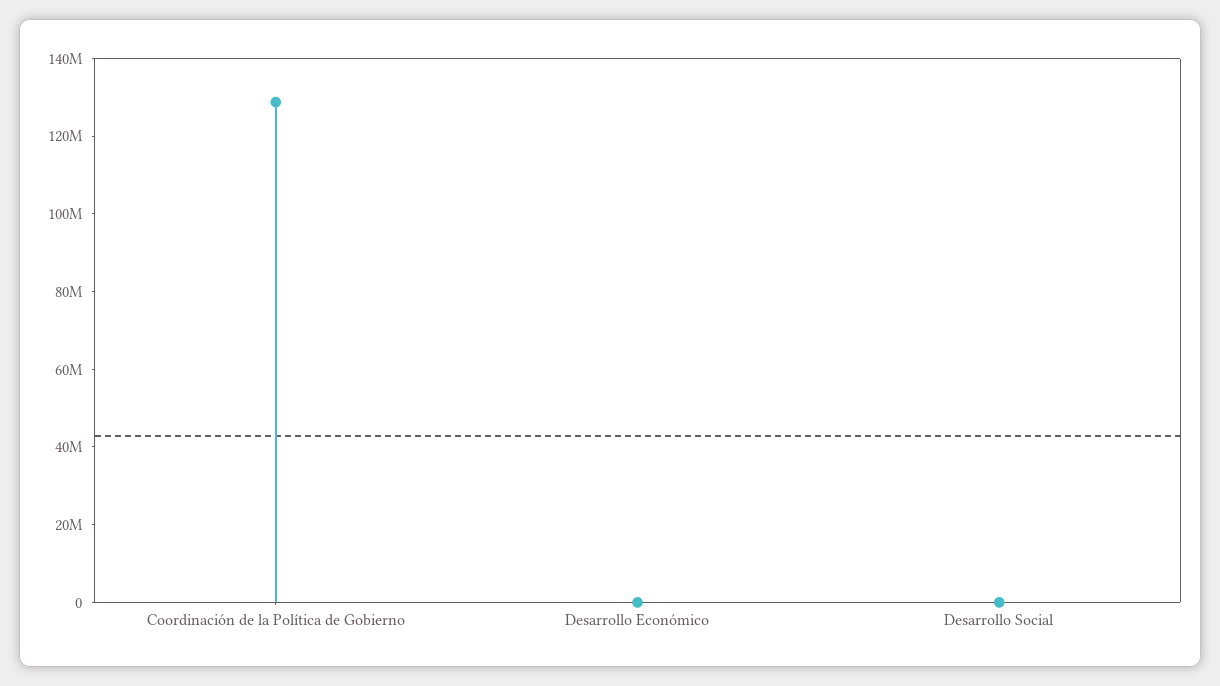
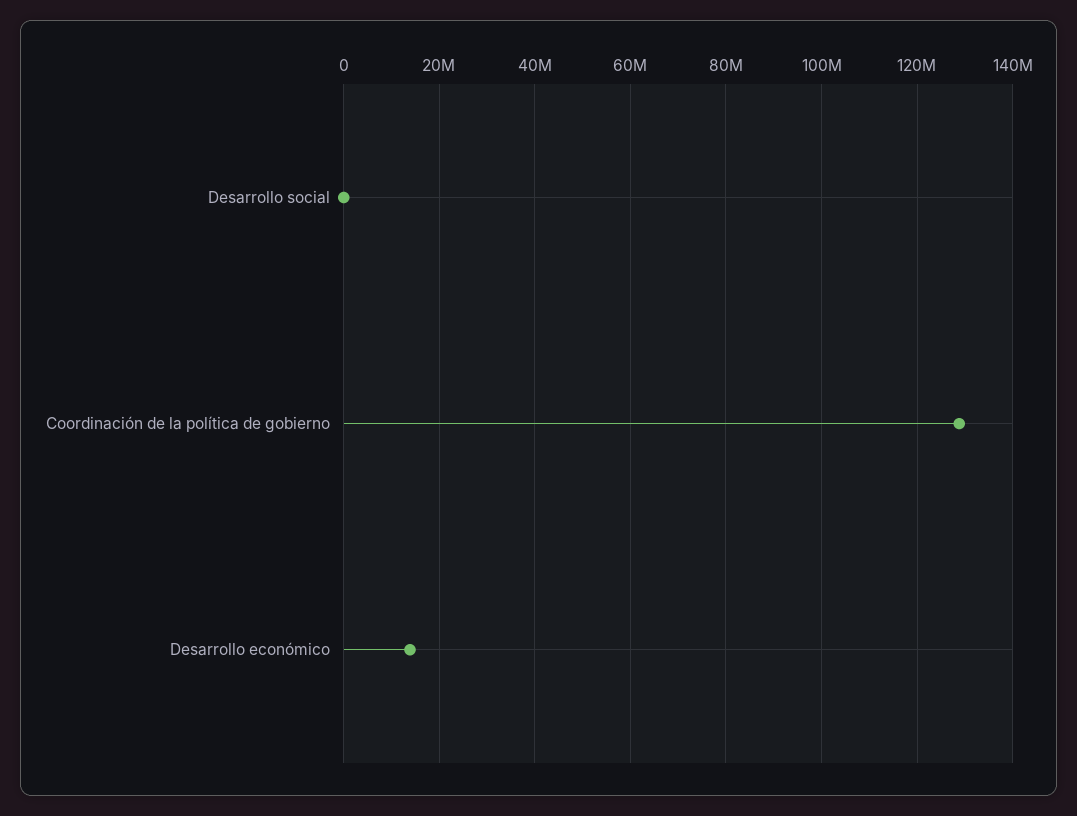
  {
    "Coordinación de la Política de Gobierno": 128000000,
-   "Desarrollo Económico": 0,
+   "Desarrollo Económico": 14000000,
    "Desarrollo Social": 0
  }

